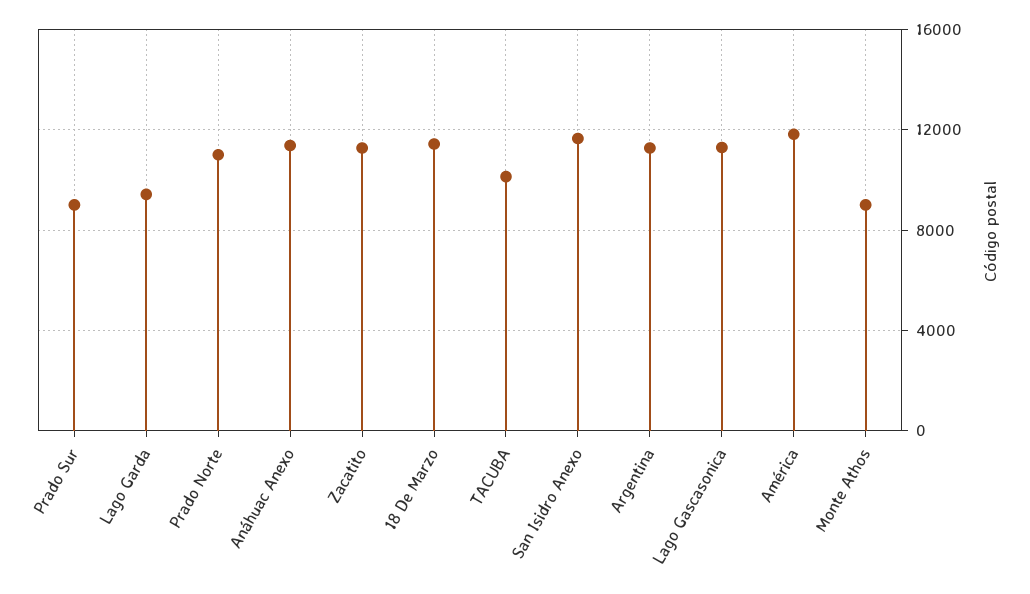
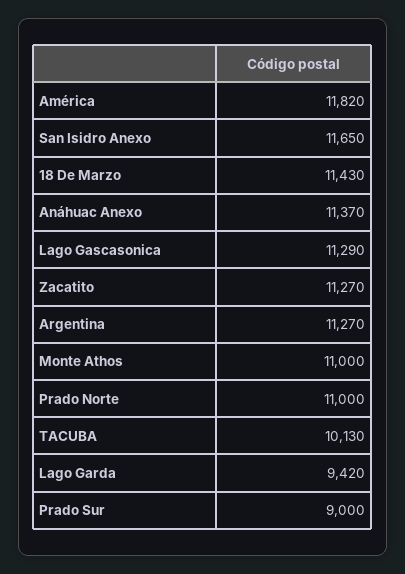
  {
    "Prado Sur": 9000,
    "Lago Garda": 9420,
    "Prado Norte": 11000,
    "Anáhuac Anexo": 11370,
    "Zacatito": 11270,
    "18 De Marzo": 11430,
    "TACUBA": 10130,
    "San Isidro Anexo": 11650,
    "Argentina": 11270,
    "Lago Gascasonica": 11290,
    "América": 11820,
-   "Monte Athos": 9000
+   "Monte Athos": 11000
  }

